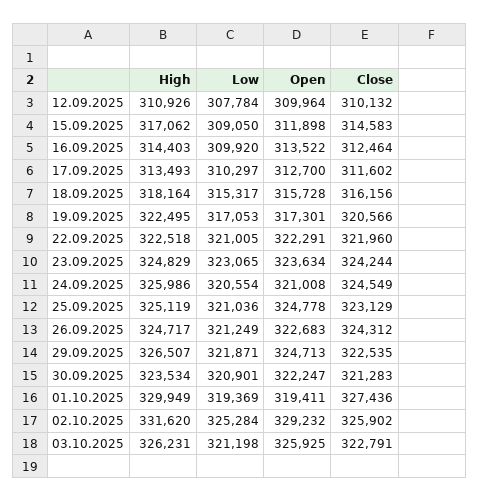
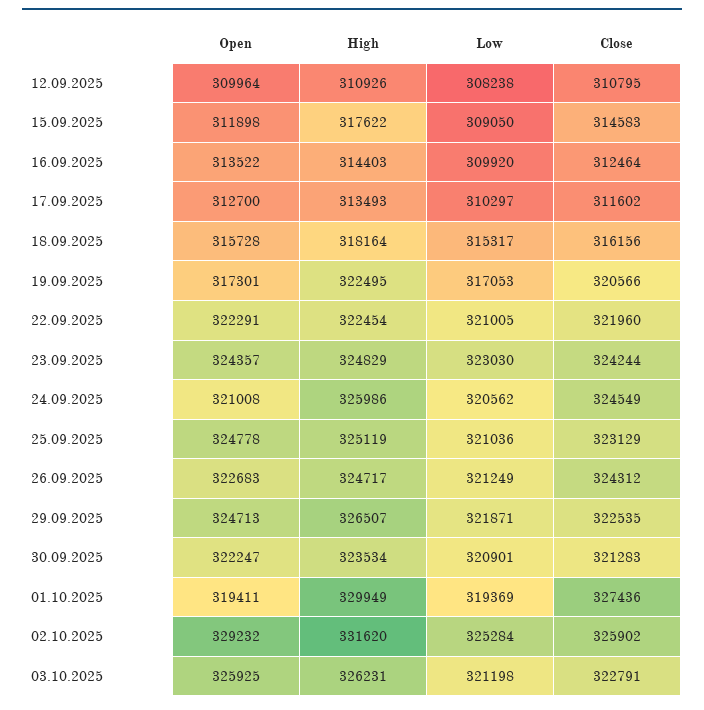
  {
    "High": {
      "12.09.2025": 310926,
-     "15.09.2025": 317062,
+     "15.09.2025": 317622,
      "16.09.2025": 314403,
      "17.09.2025": 313493,
      "18.09.2025": 318164,
      "19.09.2025": 322495,
-     "22.09.2025": 322518,
+     "22.09.2025": 322454,
      "23.09.2025": 324829,
      "24.09.2025": 325986,
      "25.09.2025": 325119,
      "26.09.2025": 324717,
      "29.09.2025": 326507,
      "30.09.2025": 323534,
      "01.10.2025": 329949,
      "02.10.2025": 331620,
      "03.10.2025": 326231
    },
    "Low": {
-     "12.09.2025": 307784,
+     "12.09.2025": 308238,
      "15.09.2025": 309050,
      "16.09.2025": 309920,
      "17.09.2025": 310297,
      "18.09.2025": 315317,
      "19.09.2025": 317053,
      "22.09.2025": 321005,
-     "23.09.2025": 323065,
+     "23.09.2025": 323030,
-     "24.09.2025": 320554,
+     "24.09.2025": 320562,
      "25.09.2025": 321036,
      "26.09.2025": 321249,
      "29.09.2025": 321871,
      "30.09.2025": 320901,
      "01.10.2025": 319369,
      "02.10.2025": 325284,
      "03.10.2025": 321198
    },
    "Open": {
      "12.09.2025": 309964,
      "15.09.2025": 311898,
      "16.09.2025": 313522,
      "17.09.2025": 312700,
      "18.09.2025": 315728,
      "19.09.2025": 317301,
      "22.09.2025": 322291,
-     "23.09.2025": 323634,
+     "23.09.2025": 324357,
      "24.09.2025": 321008,
      "25.09.2025": 324778,
      "26.09.2025": 322683,
      "29.09.2025": 324713,
      "30.09.2025": 322247,
      "01.10.2025": 319411,
      "02.10.2025": 329232,
      "03.10.2025": 325925
    },
    "Close": {
-     "12.09.2025": 310132,
+     "12.09.2025": 310795,
      "15.09.2025": 314583,
      "16.09.2025": 312464,
      "17.09.2025": 311602,
      "18.09.2025": 316156,
      "19.09.2025": 320566,
      "22.09.2025": 321960,
      "23.09.2025": 324244,
      "24.09.2025": 324549,
      "25.09.2025": 323129,
      "26.09.2025": 324312,
      "29.09.2025": 322535,
      "30.09.2025": 321283,
      "01.10.2025": 327436,
      "02.10.2025": 325902,
      "03.10.2025": 322791
    }
  }

